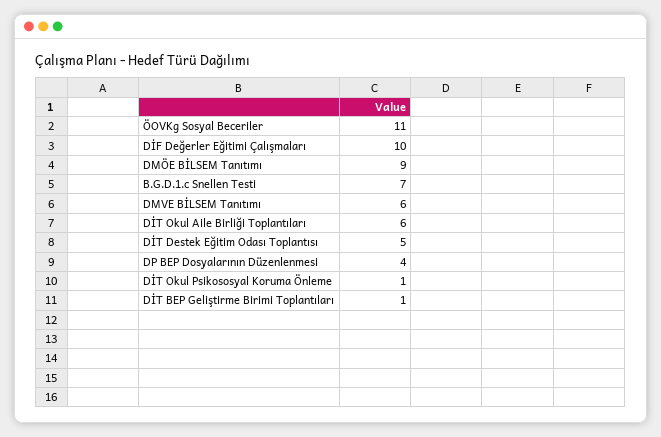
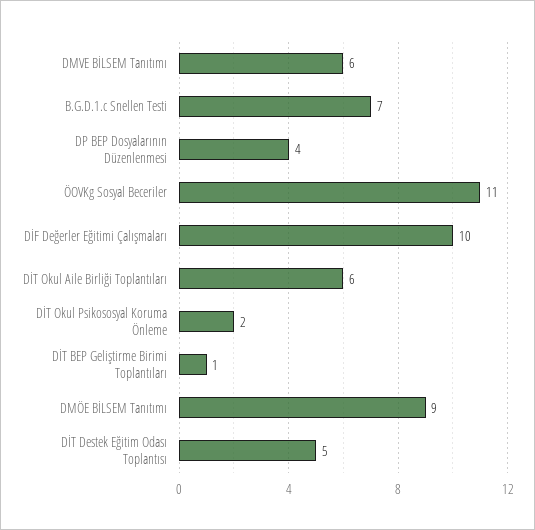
  {
    "ÖOVKg Sosyal Beceriler": 11,
    "DİF Değerler Eğitimi Çalışmaları": 10,
    "DMÖE BİLSEM Tanıtımı": 9,
    "B.G.D.1.c Snellen Testi": 7,
    "DMVE BİLSEM Tanıtımı": 6,
    "DİT Okul Aile Birliği Toplantıları": 6,
    "DİT Destek Eğitim Odası Toplantısı": 5,
    "DP BEP Dosyalarının Düzenlenmesi": 4,
-   "DİT Okul Psikososyal Koruma Önleme": 1,
+   "DİT Okul Psikososyal Koruma Önleme": 2,
    "DİT BEP Geliştirme Birimi Toplantıları": 1
  }

